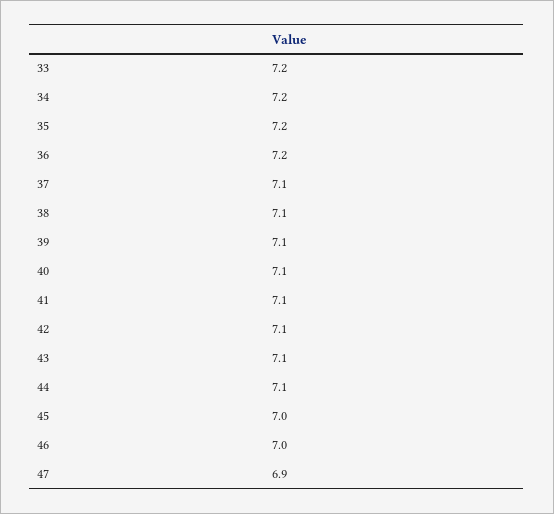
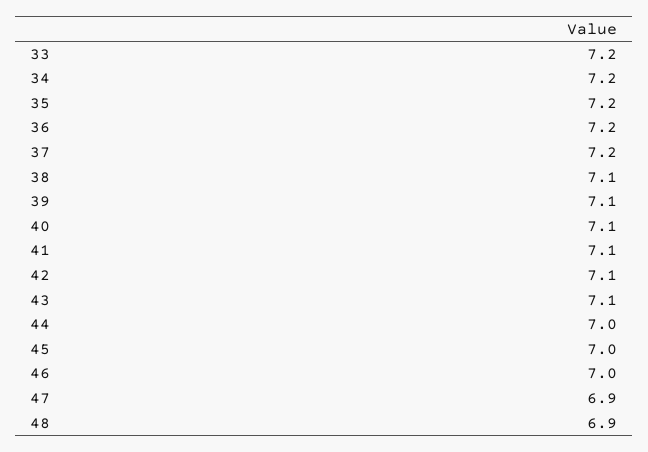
  {
    "33": 7.2,
    "34": 7.2,
    "35": 7.2,
    "36": 7.2,
-   "37": 7.1,
+   "37": 7.2,
    "38": 7.1,
    "39": 7.1,
    "40": 7.1,
    "41": 7.1,
    "42": 7.1,
    "43": 7.1,
-   "44": 7.1,
+   "44": 7,
    "45": 7,
    "46": 7,
-   "47": 6.9
+   "47": 6.9,
+   "48": 6.9
  }

